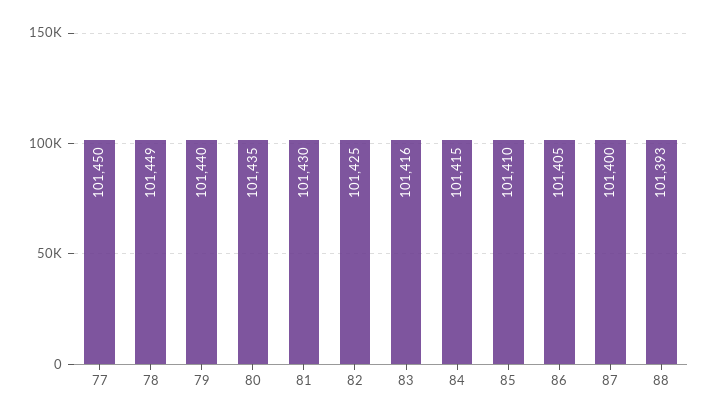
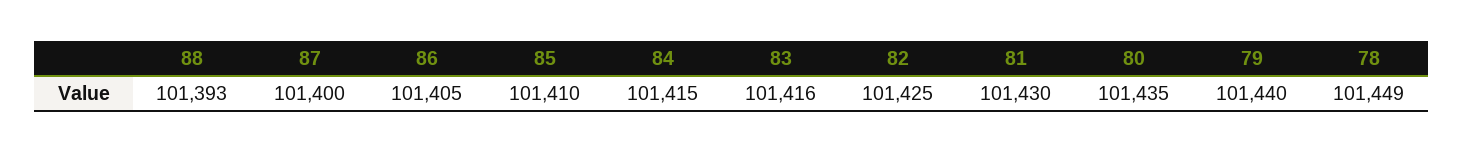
  {
-   "77": 101450,
    "78": 101449,
    "79": 101440,
    "80": 101435,
    "81": 101430,
    "82": 101425,
    "83": 101416,
    "84": 101415,
    "85": 101410,
    "86": 101405,
    "87": 101400,
    "88": 101393
  }

